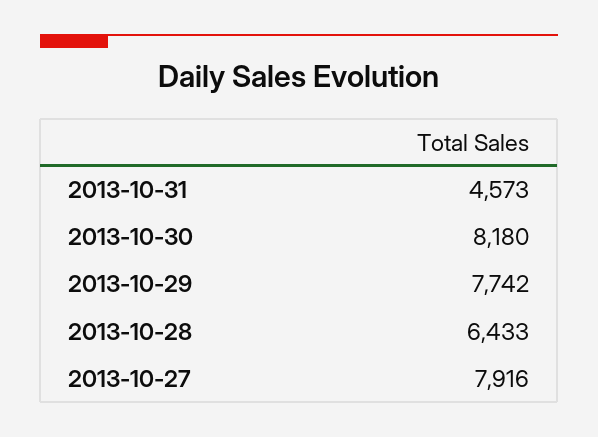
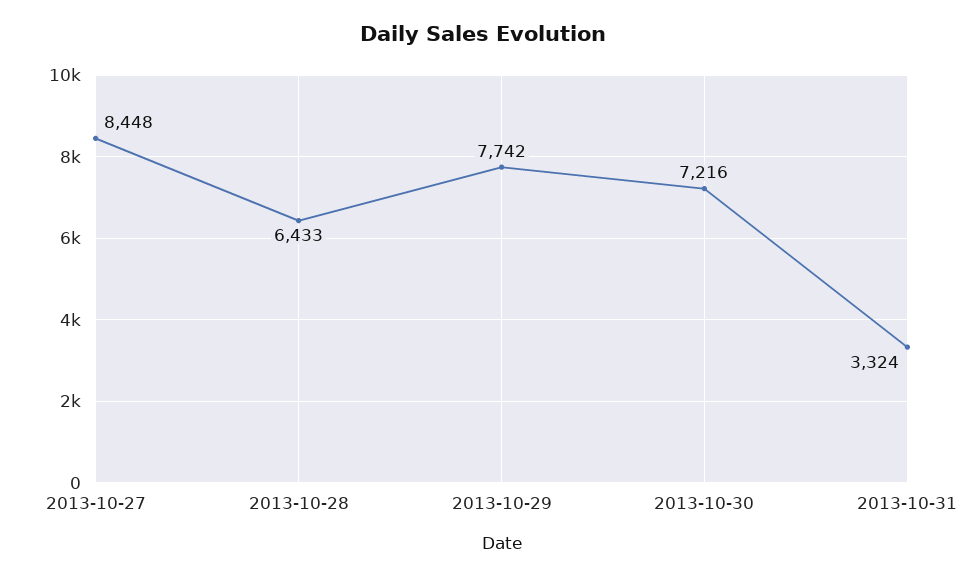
  {
-   "2013-10-31": 4573,
+   "2013-10-31": 3324,
-   "2013-10-30": 8180,
+   "2013-10-30": 7216,
    "2013-10-29": 7742,
    "2013-10-28": 6433,
-   "2013-10-27": 7916
+   "2013-10-27": 8448
  }

